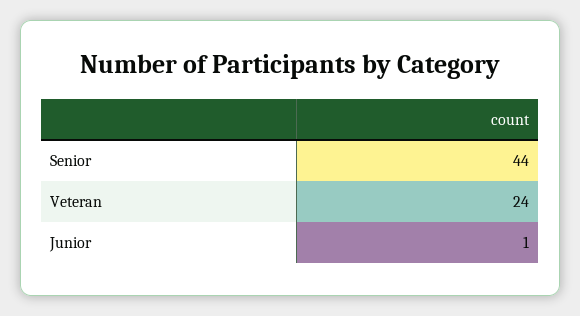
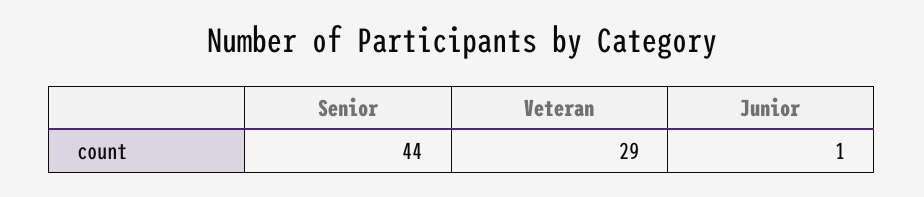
  {
    "Senior": 44,
-   "Veteran": 24,
+   "Veteran": 29,
    "Junior": 1
  }

